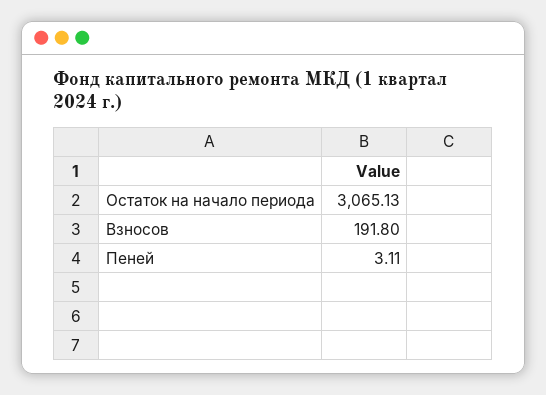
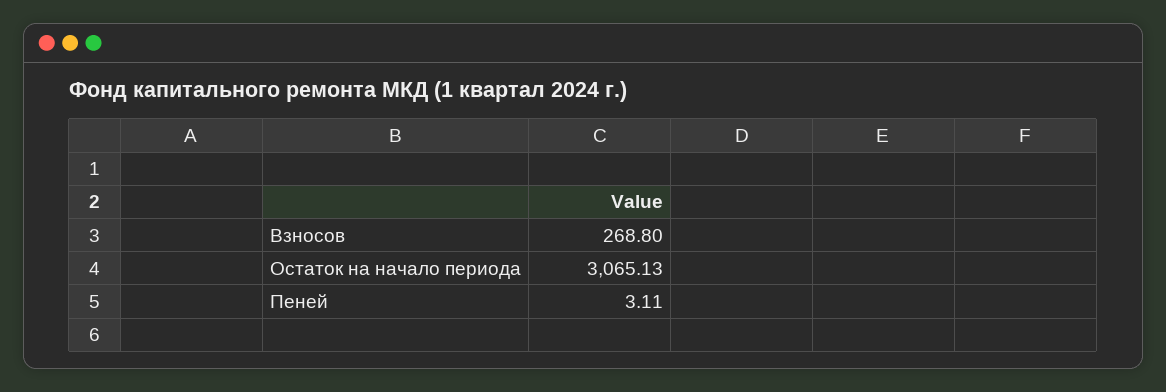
  {
    "Остаток на начало периода": 3065.13,
-   "Взносов": 191.8,
+   "Взносов": 268.8,
    "Пеней": 3.11
  }

